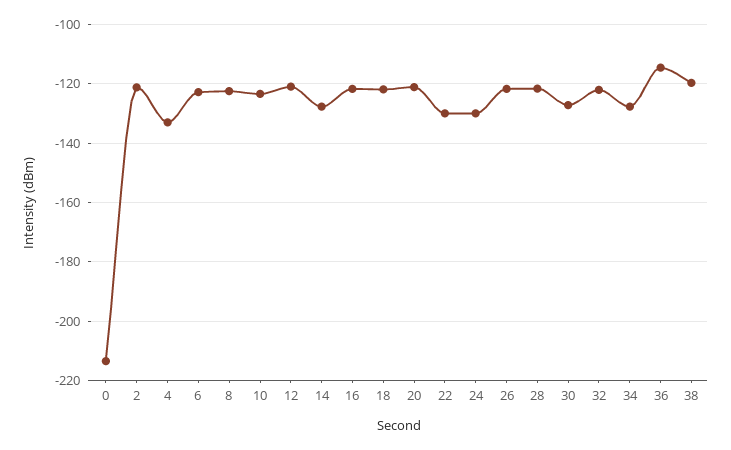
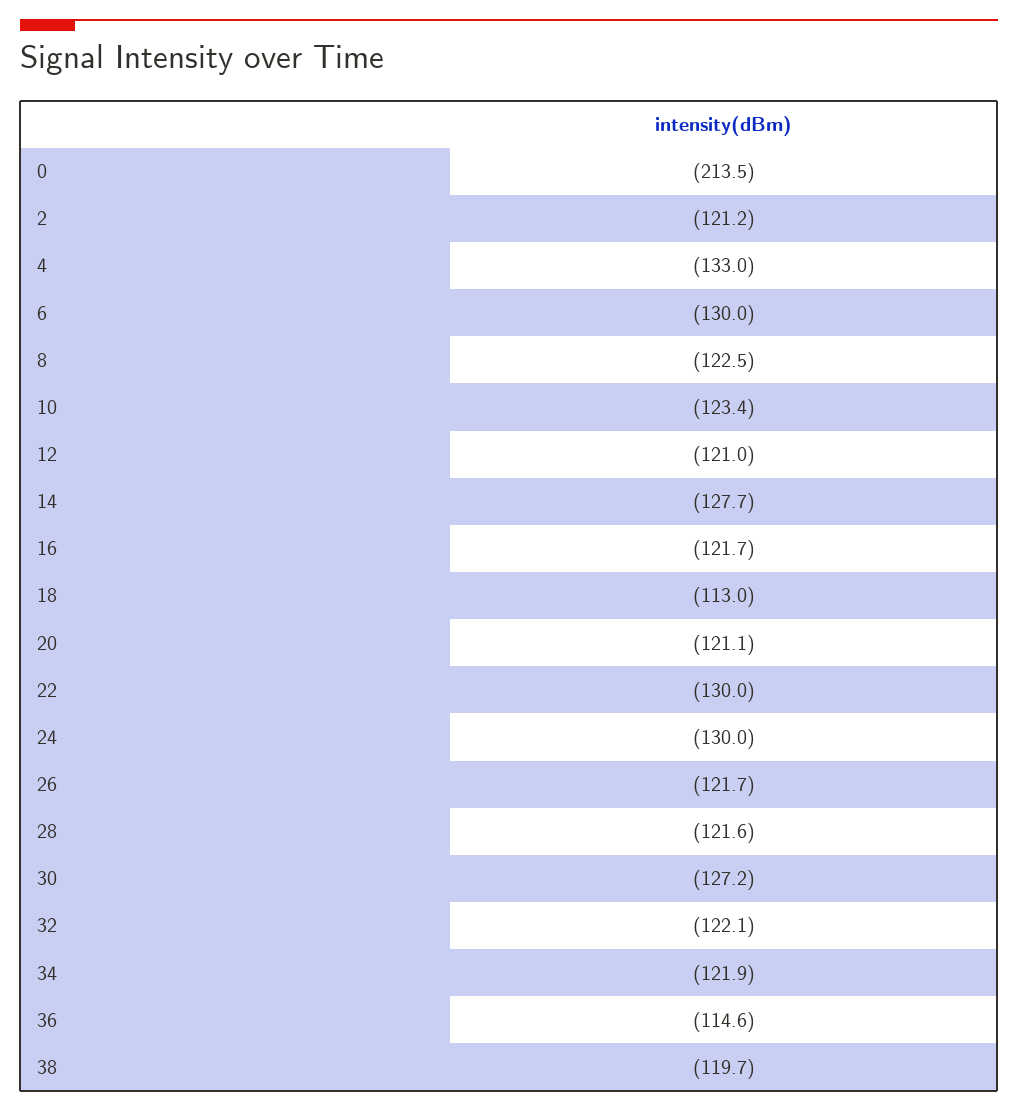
  {
    "0": -213.5,
    "2": -121.2,
    "4": -133,
-   "6": -122.5,
+   "6": -130,
    "8": -122.5,
    "10": -123.4,
    "12": -121,
    "14": -127.7,
    "16": -121.7,
-   "18": -122.5,
+   "18": -113,
    "20": -121.1,
    "22": -130,
    "24": -130,
    "26": -121.7,
    "28": -121.6,
    "30": -127.2,
    "32": -122.1,
-   "34": -127.5,
+   "34": -121.9,
    "36": -114.6,
    "38": -119.7
  }

